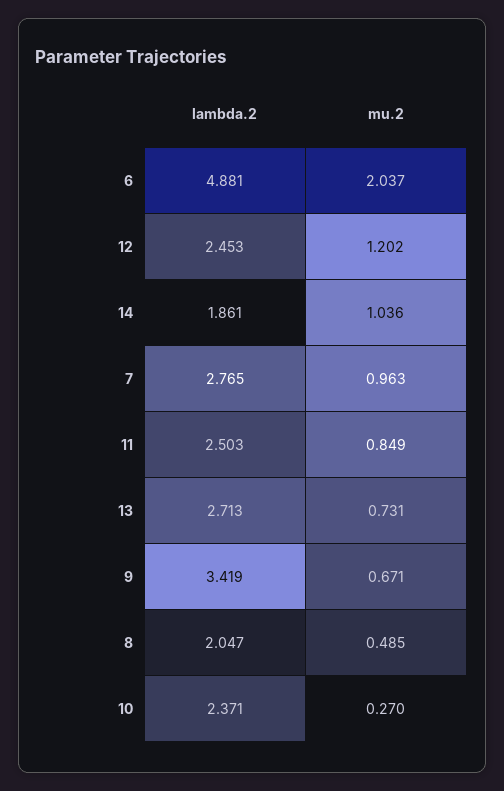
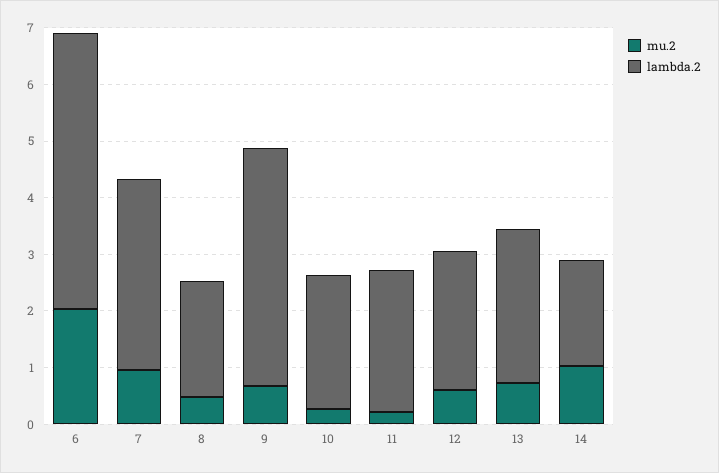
  {
    "lambda.2": {
      "6": 4.881,
      "12": 2.453,
      "14": 1.861,
-     "7": 2.765,
+     "7": 3.4,
      "11": 2.503,
      "13": 2.713,
-     "9": 3.419,
+     "9": 4.2,
      "8": 2.047,
      "10": 2.371
    },
    "mu.2": {
      "6": 2.037,
-     "12": 1.202,
+     "12": 0.6,
      "14": 1.036,
      "7": 0.963,
-     "11": 0.849,
+     "11": 0.2,
      "13": 0.731,
      "9": 0.671,
      "8": 0.485,
      "10": 0.27
    }
  }

